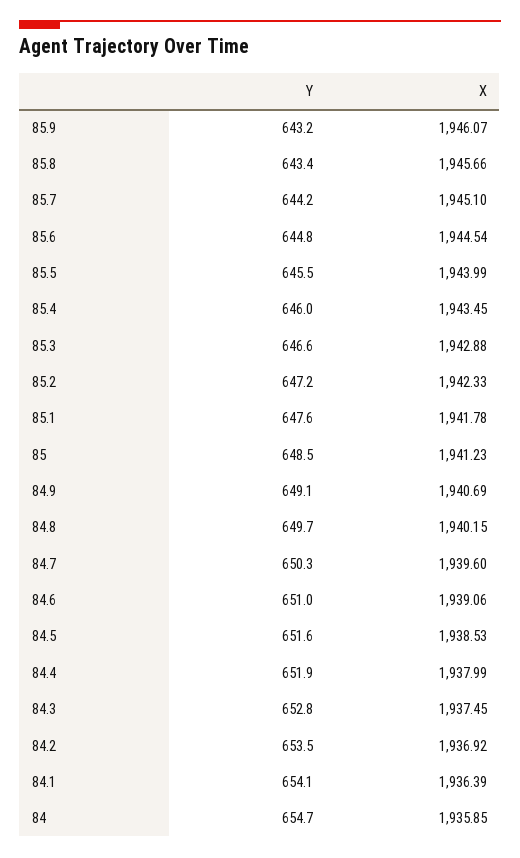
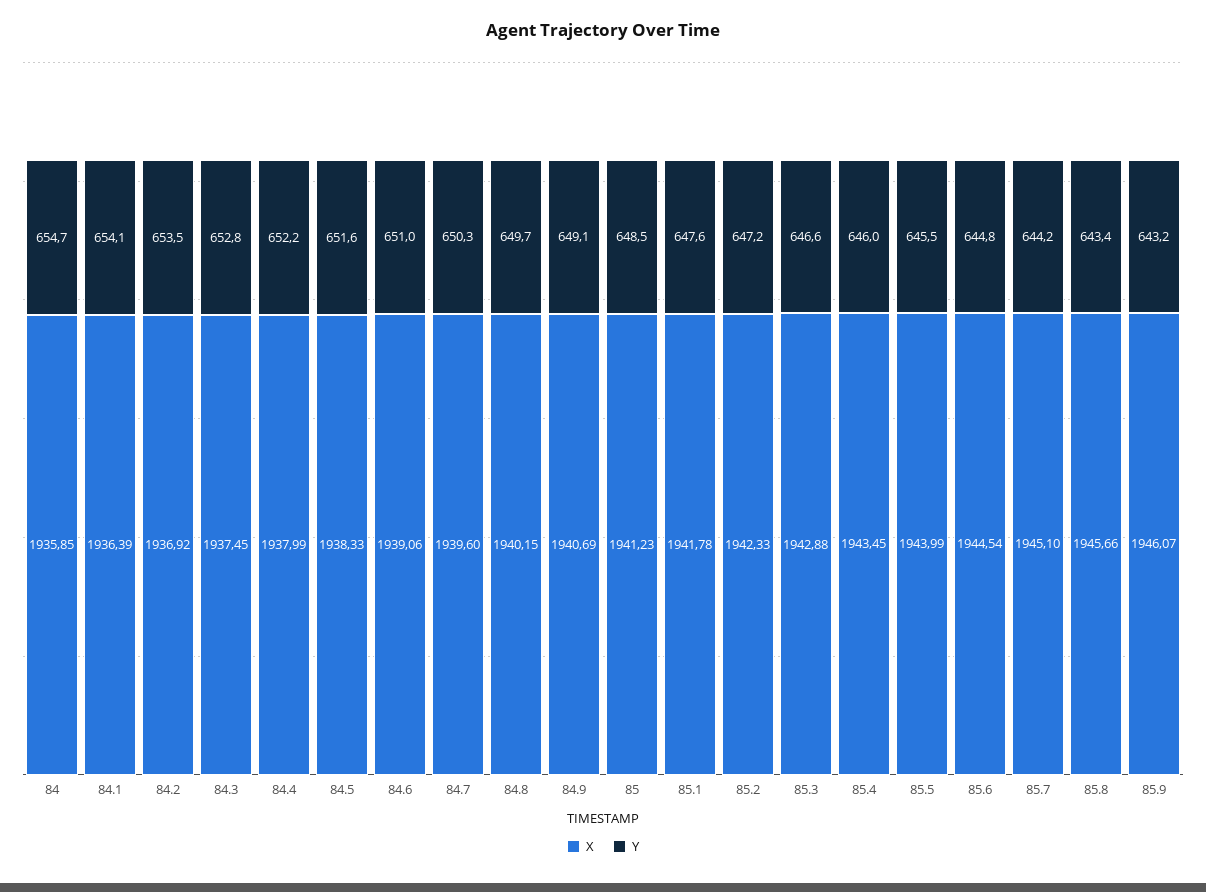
  {
    "Y": {
      "85.9": 643.2,
      "85.8": 643.4,
      "85.7": 644.2,
      "85.6": 644.8,
      "85.5": 645.5,
      "85.4": 646,
      "85.3": 646.6,
      "85.2": 647.2,
      "85.1": 647.6,
      "85": 648.5,
      "84.9": 649.1,
      "84.8": 649.7,
      "84.7": 650.3,
      "84.6": 651,
      "84.5": 651.6,
-     "84.4": 651.9,
+     "84.4": 652.2,
      "84.3": 652.8,
      "84.2": 653.5,
      "84.1": 654.1,
      "84": 654.7
    },
    "X": {
      "85.9": 1946.07,
      "85.8": 1945.66,
      "85.7": 1945.1,
      "85.6": 1944.54,
      "85.5": 1943.99,
      "85.4": 1943.45,
      "85.3": 1942.88,
      "85.2": 1942.33,
      "85.1": 1941.78,
      "85": 1941.23,
      "84.9": 1940.69,
      "84.8": 1940.15,
      "84.7": 1939.6,
      "84.6": 1939.06,
-     "84.5": 1938.53,
+     "84.5": 1938.33,
      "84.4": 1937.99,
      "84.3": 1937.45,
      "84.2": 1936.92,
      "84.1": 1936.39,
      "84": 1935.85
    }
  }

